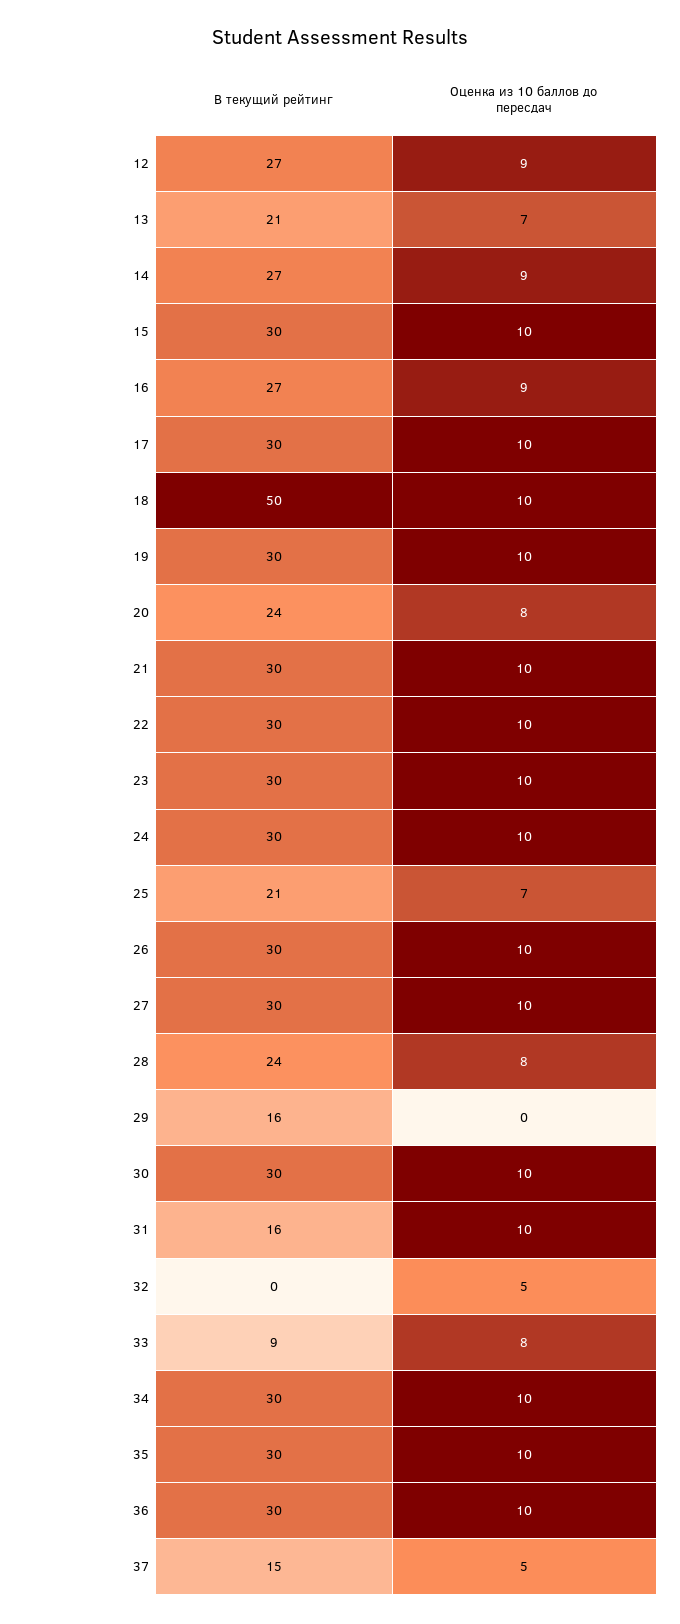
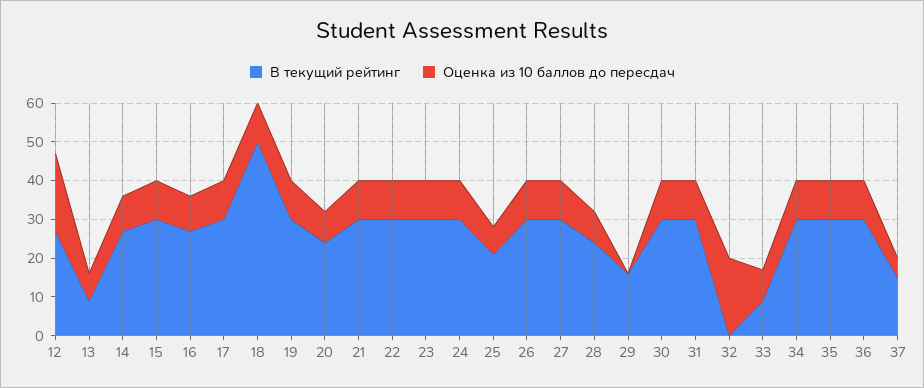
  {
    "В текущий рейтинг": {
      "12": 27,
-     "13": 21,
+     "13": 10,
      "14": 27,
      "15": 30,
      "16": 27,
      "17": 30,
      "18": 50,
      "19": 30,
      "20": 24,
      "21": 30,
      "22": 30,
      "23": 30,
      "24": 30,
      "25": 21,
      "26": 30,
      "27": 30,
      "28": 24,
      "29": 16,
      "30": 30,
-     "31": 16,
+     "31": 30,
      "32": 0,
      "33": 9,
      "34": 30,
      "35": 30,
      "36": 30,
      "37": 15
    },
    "Оценка из 10 баллов до пересдач": {
-     "12": 9,
+     "12": 20,
      "13": 7,
      "14": 9,
      "15": 10,
      "16": 9,
      "17": 10,
      "18": 10,
      "19": 10,
      "20": 8,
      "21": 10,
      "22": 10,
      "23": 10,
      "24": 10,
      "25": 7,
      "26": 10,
      "27": 10,
      "28": 8,
      "29": 0,
      "30": 10,
      "31": 10,
-     "32": 5,
+     "32": 20,
      "33": 8,
      "34": 10,
      "35": 10,
      "36": 10,
      "37": 5
    }
  }

